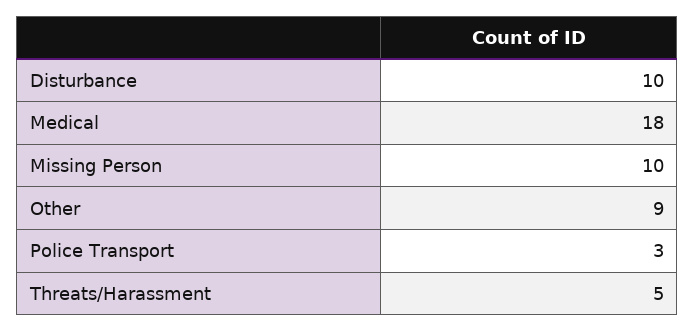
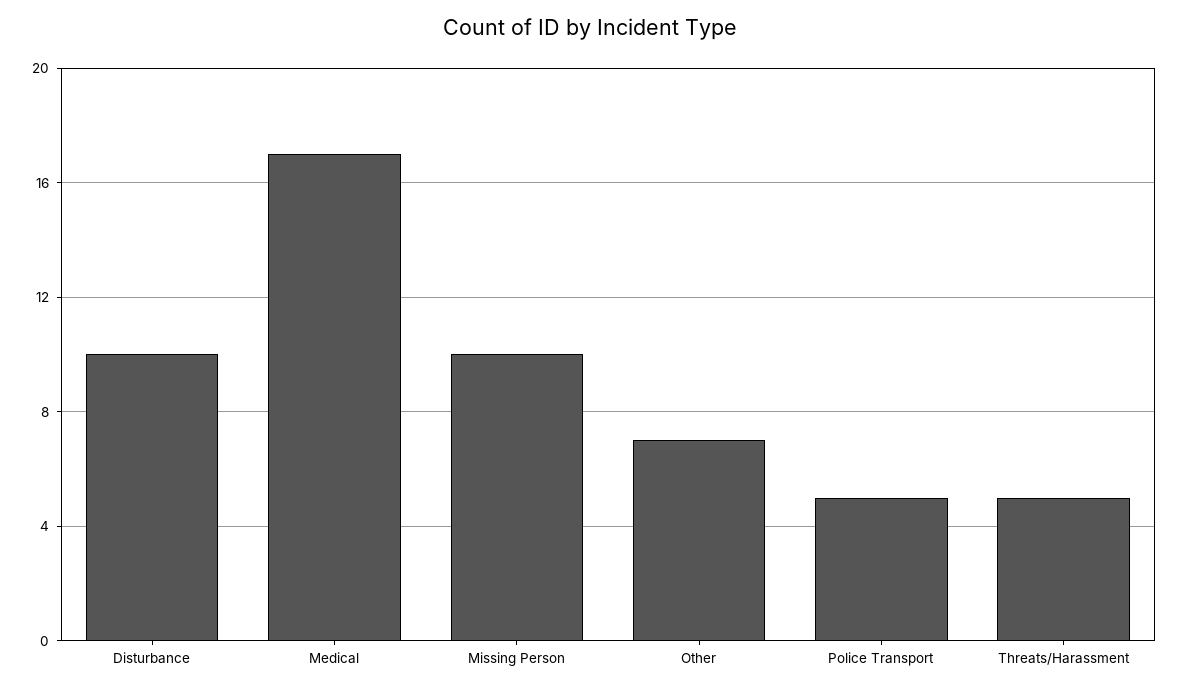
  {
    "Disturbance": 10,
-   "Medical": 18,
+   "Medical": 17,
    "Missing Person": 10,
-   "Other": 9,
+   "Other": 7,
-   "Police Transport": 3,
+   "Police Transport": 5,
    "Threats/Harassment": 5
  }

